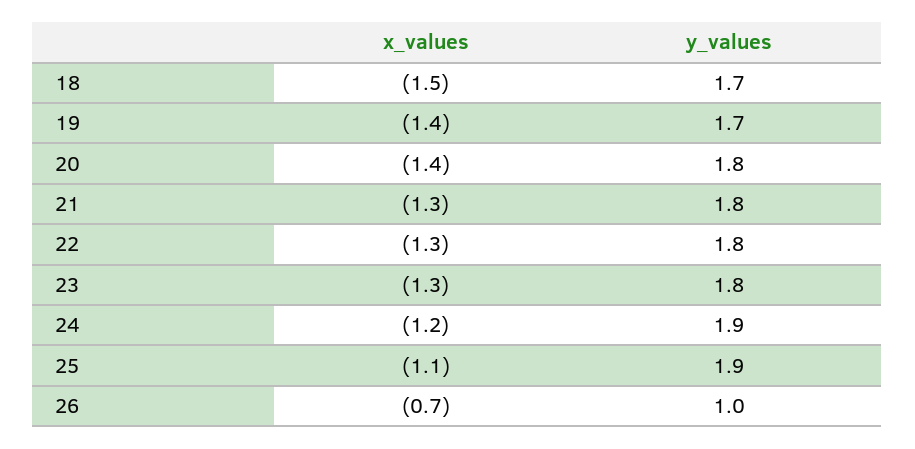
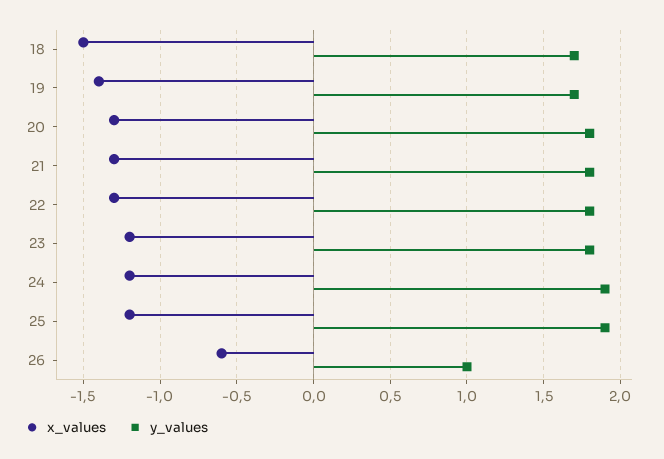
  {
    "x_values": {
      "18": -1.5,
      "19": -1.4,
-     "20": -1.4,
+     "20": -1.3,
      "21": -1.3,
      "22": -1.3,
-     "23": -1.3,
+     "23": -1.2,
      "24": -1.2,
-     "25": -1.1,
+     "25": -1.2,
-     "26": -0.7
+     "26": -0.6
    },
    "y_values": {
      "18": 1.7,
      "19": 1.7,
      "20": 1.8,
      "21": 1.8,
      "22": 1.8,
      "23": 1.8,
      "24": 1.9,
      "25": 1.9,
      "26": 1
    }
  }

